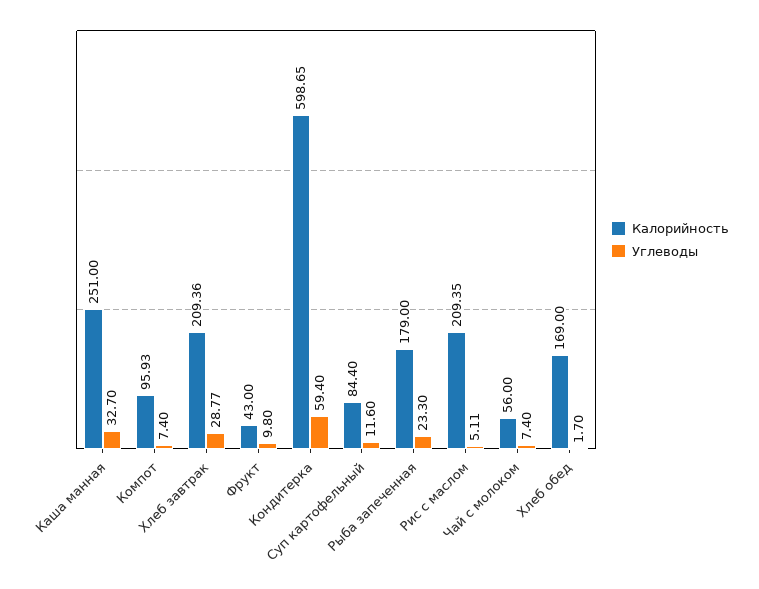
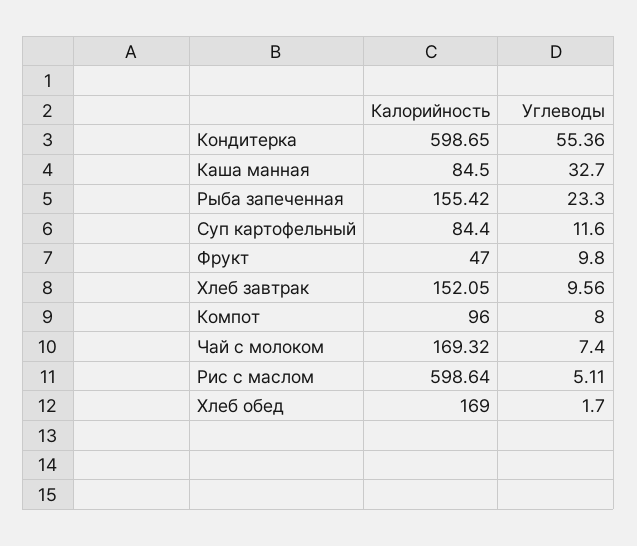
  {
    "Калорийность": {
-     "Каша манная": 251,
+     "Каша манная": 84.5,
-     "Компот": 95.93,
+     "Компот": 96,
-     "Хлеб завтрак": 209.36,
+     "Хлеб завтрак": 152.05,
-     "Фрукт": 43,
+     "Фрукт": 47,
      "Кондитерка": 598.65,
      "Суп картофельный": 84.4,
-     "Рыба запеченная": 179,
+     "Рыба запеченная": 155.42,
-     "Рис с маслом": 209.35,
+     "Рис с маслом": 598.64,
-     "Чай с молоком": 56,
+     "Чай с молоком": 169.32,
      "Хлеб обед": 169
    },
    "Углеводы": {
      "Каша манная": 32.7,
-     "Компот": 7.4,
+     "Компот": 8,
-     "Хлеб завтрак": 28.77,
+     "Хлеб завтрак": 9.56,
      "Фрукт": 9.8,
-     "Кондитерка": 59.4,
+     "Кондитерка": 55.36,
      "Суп картофельный": 11.6,
      "Рыба запеченная": 23.3,
      "Рис с маслом": 5.11,
      "Чай с молоком": 7.4,
      "Хлеб обед": 1.7
    }
  }

